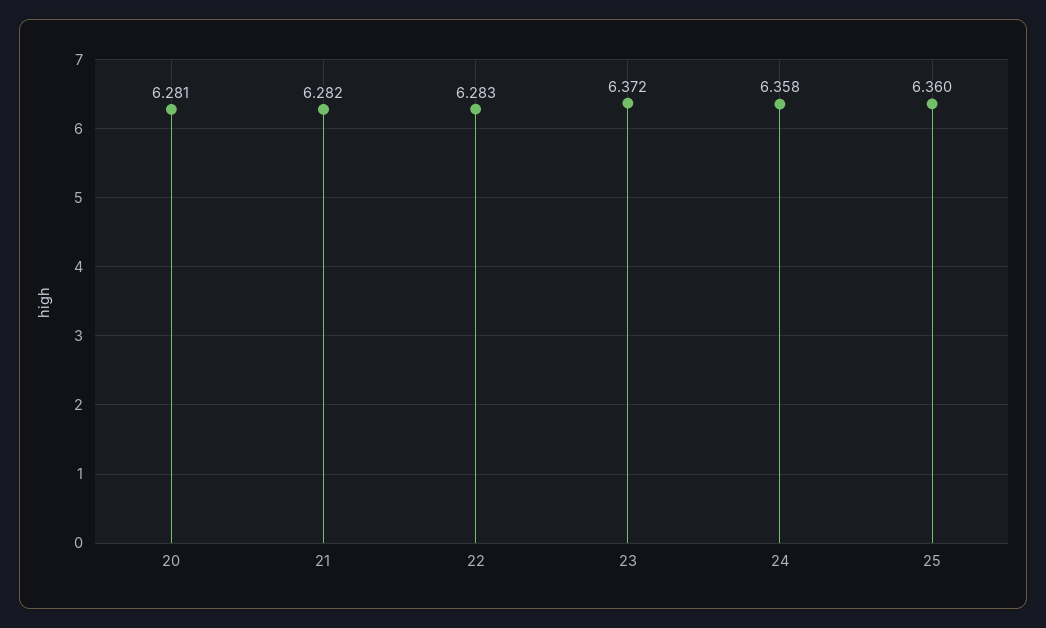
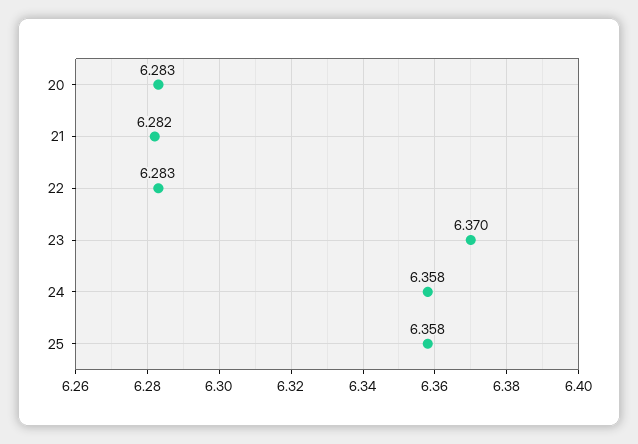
  {
-   "20": 6.281,
+   "20": 6.283,
    "21": 6.282,
    "22": 6.283,
-   "23": 6.372,
+   "23": 6.37,
    "24": 6.358,
-   "25": 6.36
+   "25": 6.358
  }

